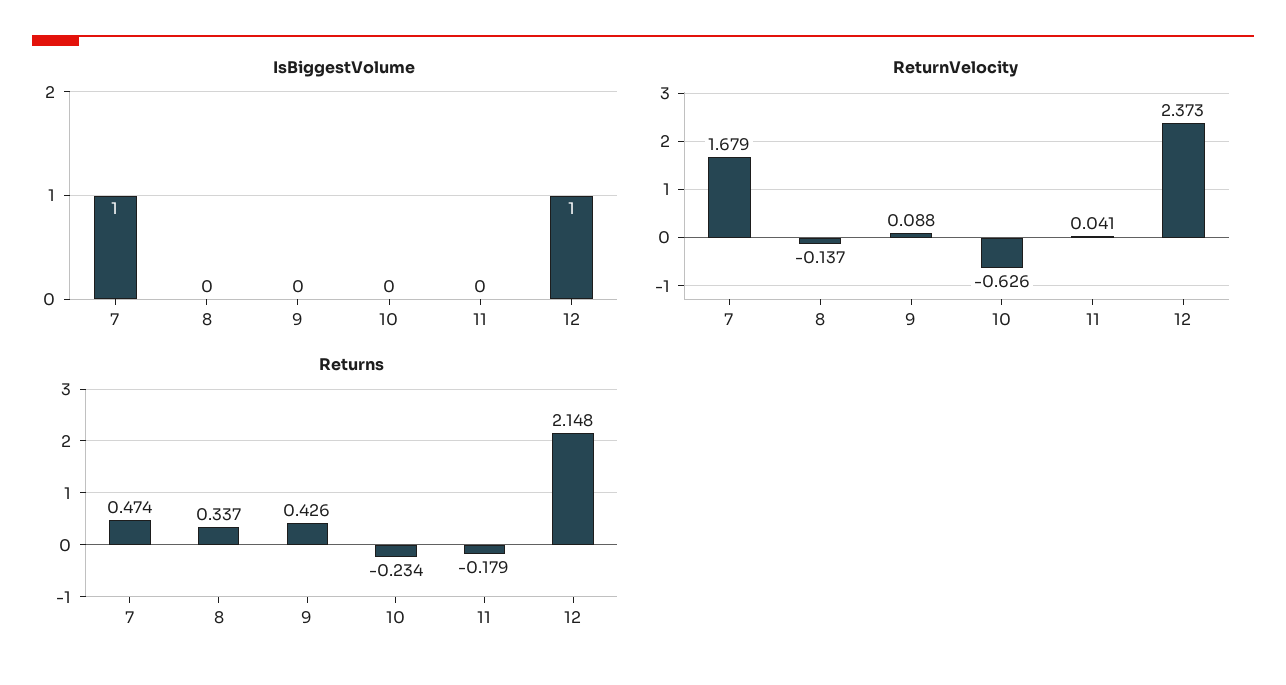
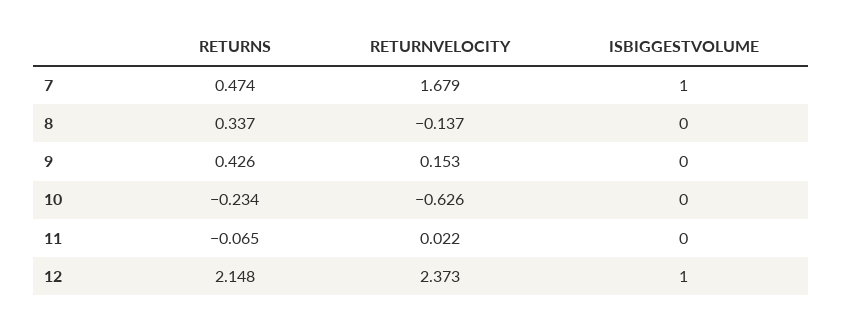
  {
    "IsBiggestVolume": {
      "7": 1,
      "8": 0,
      "9": 0,
      "10": 0,
      "11": 0,
      "12": 1
    },
    "ReturnVelocity": {
      "7": 1.679,
      "8": -0.137,
-     "9": 0.088,
+     "9": 0.153,
      "10": -0.626,
-     "11": 0.041,
+     "11": 0.022,
      "12": 2.373
    },
    "Returns": {
      "7": 0.474,
      "8": 0.337,
      "9": 0.426,
      "10": -0.234,
-     "11": -0.179,
+     "11": -0.065,
      "12": 2.148
    }
  }

